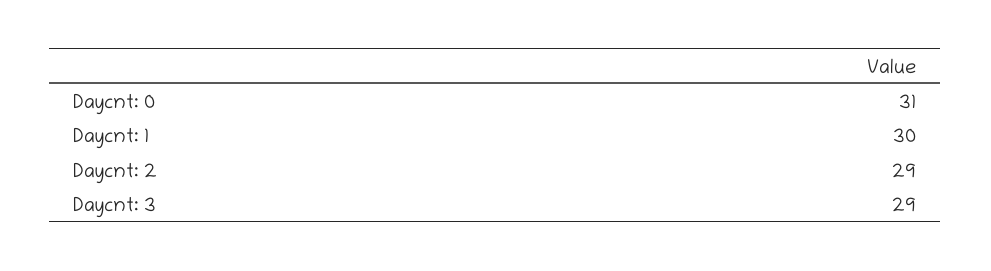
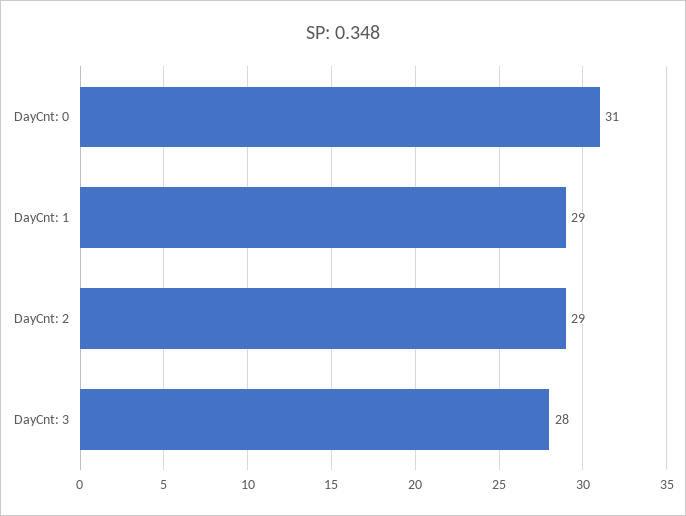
  {
    "Daycnt: 0": 31,
-   "Daycnt: 1": 30,
+   "Daycnt: 1": 29,
    "Daycnt: 2": 29,
-   "Daycnt: 3": 29
+   "Daycnt: 3": 28
  }

